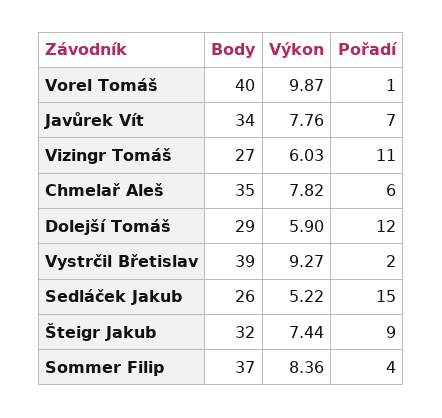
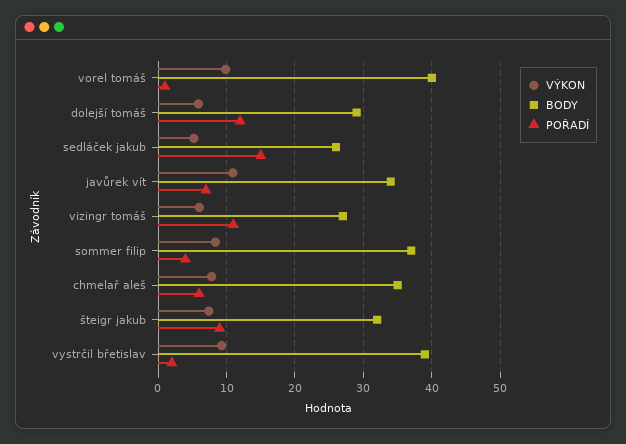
  {
    "Body": {
      "Vorel Tomáš": 40,
      "Javůrek Vít": 34,
      "Vizingr Tomáš": 27,
      "Chmelař Aleš": 35,
      "Dolejší Tomáš": 29,
      "Vystrčil Břetislav": 39,
      "Sedláček Jakub": 26,
      "Šteigr Jakub": 32,
      "Sommer Filip": 37
    },
    "Výkon": {
      "Vorel Tomáš": 9.87,
-     "Javůrek Vít": 7.76,
+     "Javůrek Vít": 11,
      "Vizingr Tomáš": 6.03,
      "Chmelař Aleš": 7.82,
      "Dolejší Tomáš": 5.9,
      "Vystrčil Břetislav": 9.27,
      "Sedláček Jakub": 5.22,
      "Šteigr Jakub": 7.44,
      "Sommer Filip": 8.36
    },
    "Pořadí": {
      "Vorel Tomáš": 1,
      "Javůrek Vít": 7,
      "Vizingr Tomáš": 11,
      "Chmelař Aleš": 6,
      "Dolejší Tomáš": 12,
      "Vystrčil Břetislav": 2,
      "Sedláček Jakub": 15,
      "Šteigr Jakub": 9,
      "Sommer Filip": 4
    }
  }

